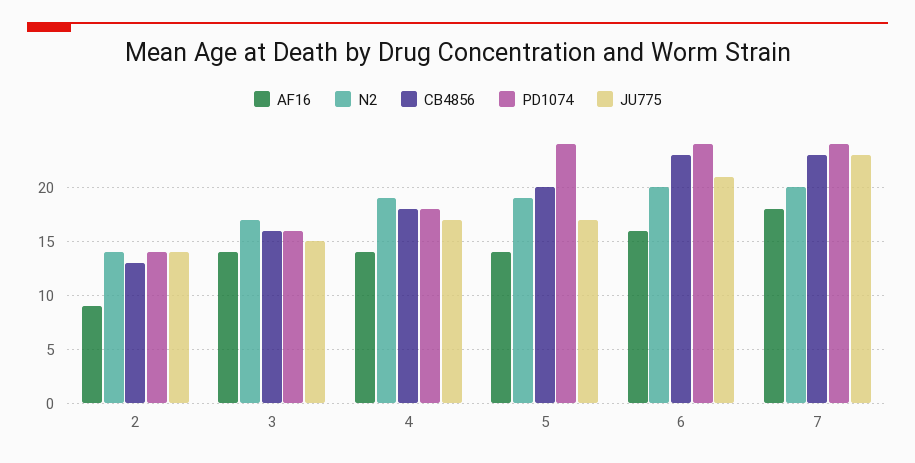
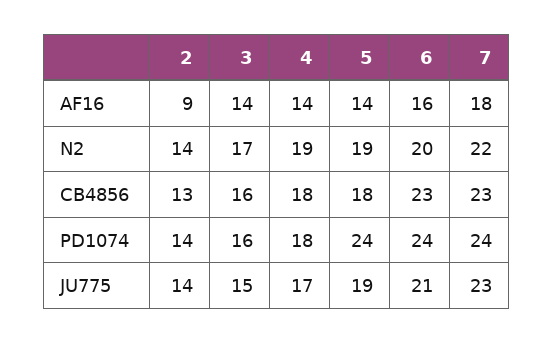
  {
    "AF16": {
      "2": 9,
      "3": 14,
      "4": 14,
      "5": 14,
      "6": 16,
      "7": 18
    },
    "N2": {
      "2": 14,
      "3": 17,
      "4": 19,
      "5": 19,
      "6": 20,
-     "7": 20
+     "7": 22
    },
    "CB4856": {
      "2": 13,
      "3": 16,
      "4": 18,
-     "5": 20,
+     "5": 18,
      "6": 23,
      "7": 23
    },
    "PD1074": {
      "2": 14,
      "3": 16,
      "4": 18,
      "5": 24,
      "6": 24,
      "7": 24
    },
    "JU775": {
      "2": 14,
      "3": 15,
      "4": 17,
-     "5": 17,
+     "5": 19,
      "6": 21,
      "7": 23
    }
  }

